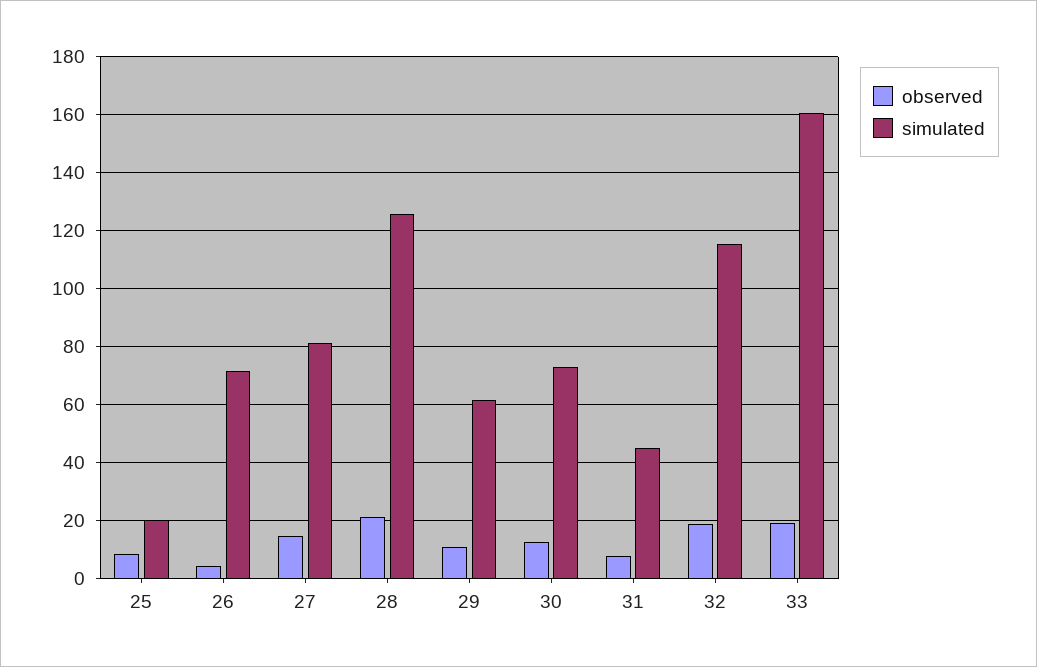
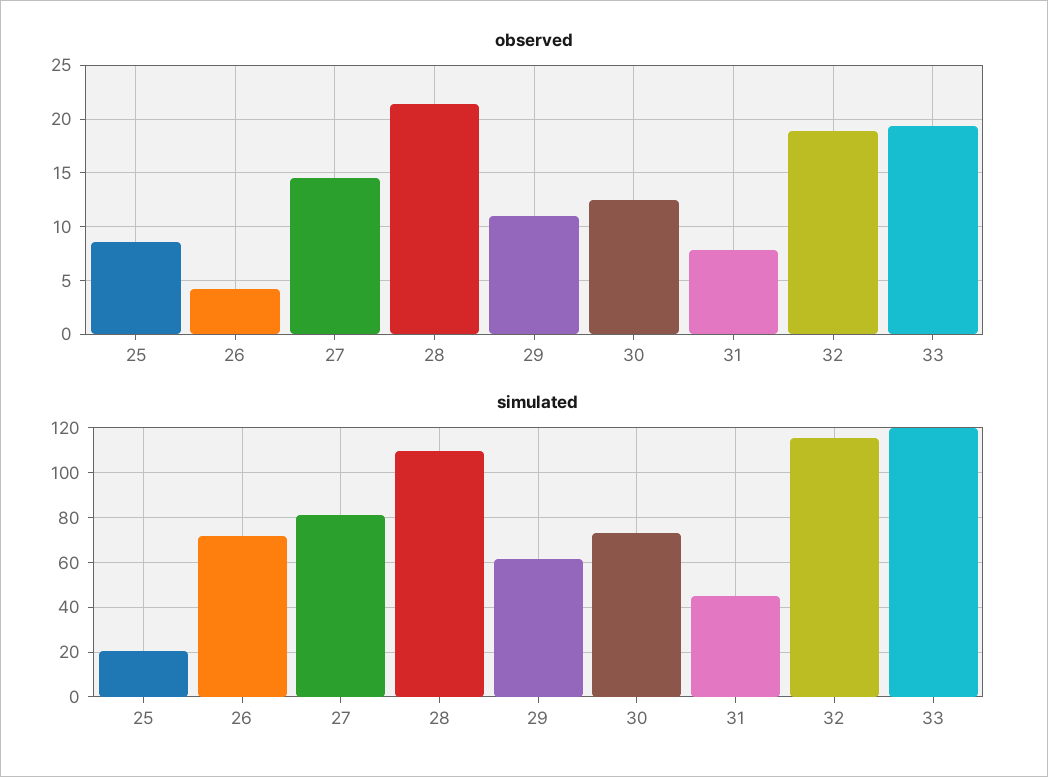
  {
    "observed": {
      "25": 9,
      "26": 4,
      "27": 15,
      "28": 21,
      "29": 11,
      "30": 12,
      "31": 8,
      "32": 19,
      "33": 19
    },
    "simulated": {
      "25": 20,
      "26": 72.5,
      "27": 82.5,
-     "28": 125,
+     "28": 110,
      "29": 62.5,
      "30": 72.5,
      "31": 45,
      "32": 115,
-     "33": 160
+     "33": 120
    }
  }

